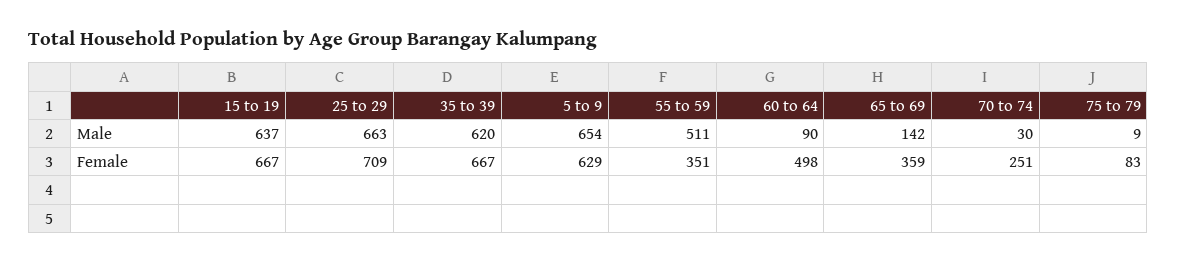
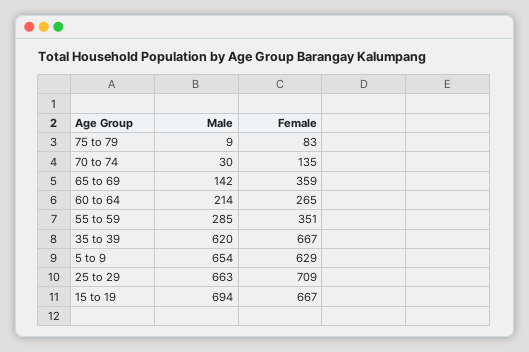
  {
    "15 to 19": {
-     "Male": 637,
+     "Male": 694,
      "Female": 667
    },
    "25 to 29": {
      "Male": 663,
      "Female": 709
    },
    "35 to 39": {
      "Male": 620,
      "Female": 667
    },
    "5 to 9": {
      "Male": 654,
      "Female": 629
    },
    "55 to 59": {
-     "Male": 511,
+     "Male": 285,
      "Female": 351
    },
    "60 to 64": {
-     "Male": 90,
+     "Male": 214,
-     "Female": 498
+     "Female": 265
    },
    "65 to 69": {
      "Male": 142,
      "Female": 359
    },
    "70 to 74": {
      "Male": 30,
-     "Female": 251
+     "Female": 135
    },
    "75 to 79": {
      "Male": 9,
      "Female": 83
    }
  }

